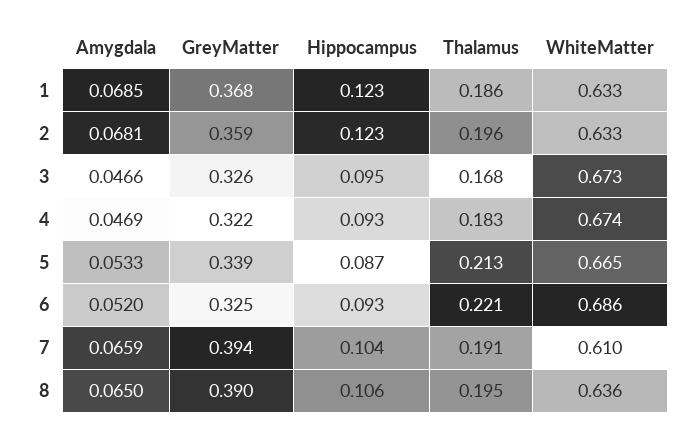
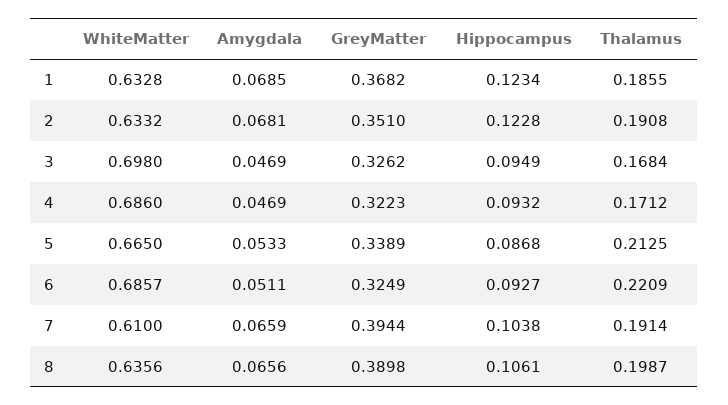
  {
    "Amygdala": {
      "1": 0.0685,
      "2": 0.0681,
-     "3": 0.0466,
+     "3": 0.0469,
      "4": 0.0469,
      "5": 0.0533,
-     "6": 0.052,
+     "6": 0.0511,
      "7": 0.0659,
-     "8": 0.065
+     "8": 0.0656
    },
    "GreyMatter": {
      "1": 0.3682,
-     "2": 0.359,
+     "2": 0.351,
      "3": 0.3262,
      "4": 0.3223,
      "5": 0.3389,
      "6": 0.3249,
      "7": 0.3944,
      "8": 0.3898
    },
    "Hippocampus": {
      "1": 0.1234,
      "2": 0.1228,
      "3": 0.0949,
      "4": 0.0932,
      "5": 0.0868,
      "6": 0.0927,
      "7": 0.1038,
      "8": 0.1061
    },
    "Thalamus": {
      "1": 0.1855,
-     "2": 0.196,
+     "2": 0.1908,
      "3": 0.1684,
-     "4": 0.183,
+     "4": 0.1712,
      "5": 0.2125,
      "6": 0.2209,
      "7": 0.1914,
-     "8": 0.195
+     "8": 0.1987
    },
    "WhiteMatter": {
      "1": 0.6328,
      "2": 0.6332,
-     "3": 0.673,
+     "3": 0.698,
-     "4": 0.674,
+     "4": 0.686,
      "5": 0.665,
      "6": 0.6857,
      "7": 0.61,
      "8": 0.6356
    }
  }

